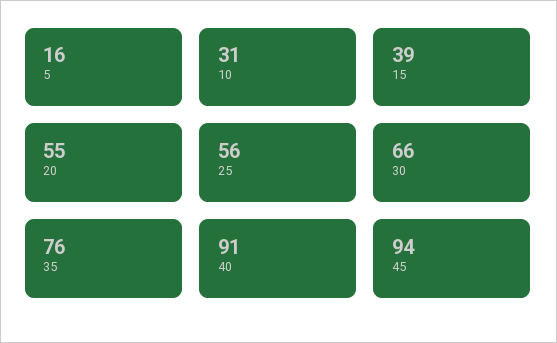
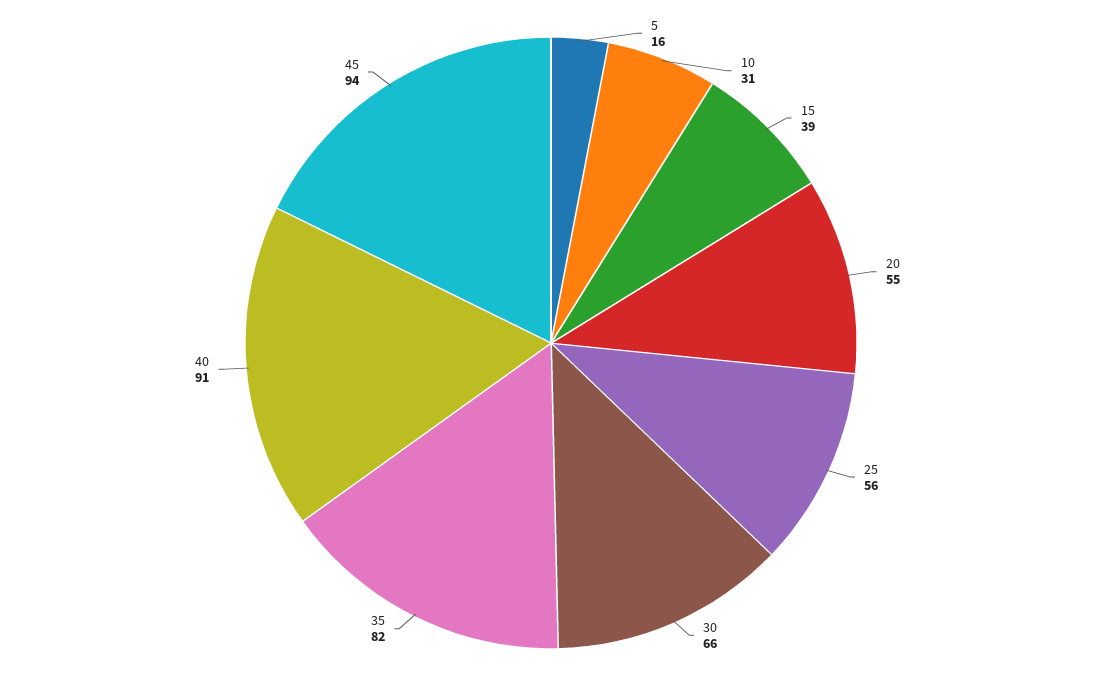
  {
    "5": 16,
    "10": 31,
    "15": 39,
    "20": 55,
    "25": 56,
    "30": 66,
-   "35": 76,
+   "35": 82,
    "40": 91,
    "45": 94
  }

